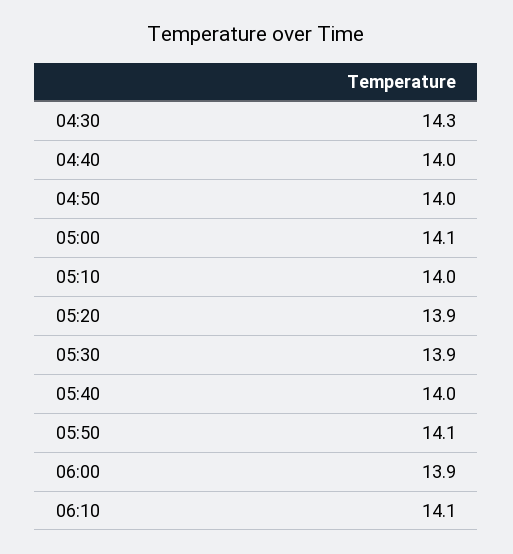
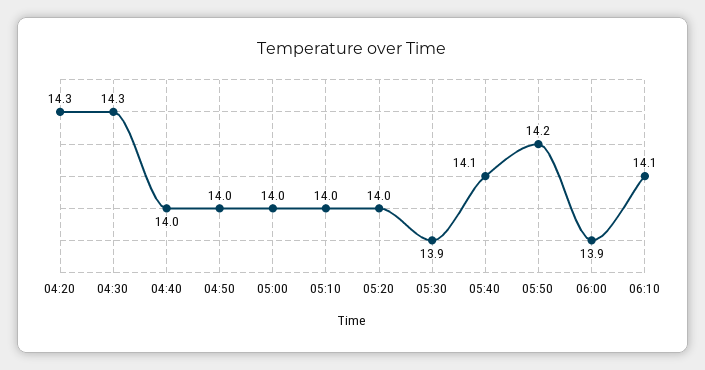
  {
    "04:30": 14.3,
    "04:40": 14,
    "04:50": 14,
-   "05:00": 14.1,
+   "05:00": 14,
    "05:10": 14,
-   "05:20": 13.9,
+   "05:20": 14,
    "05:30": 13.9,
-   "05:40": 14,
+   "05:40": 14.1,
-   "05:50": 14.1,
+   "05:50": 14.2,
    "06:00": 13.9,
-   "06:10": 14.1
+   "06:10": 14.1,
+   "04:20": 14.3
  }

